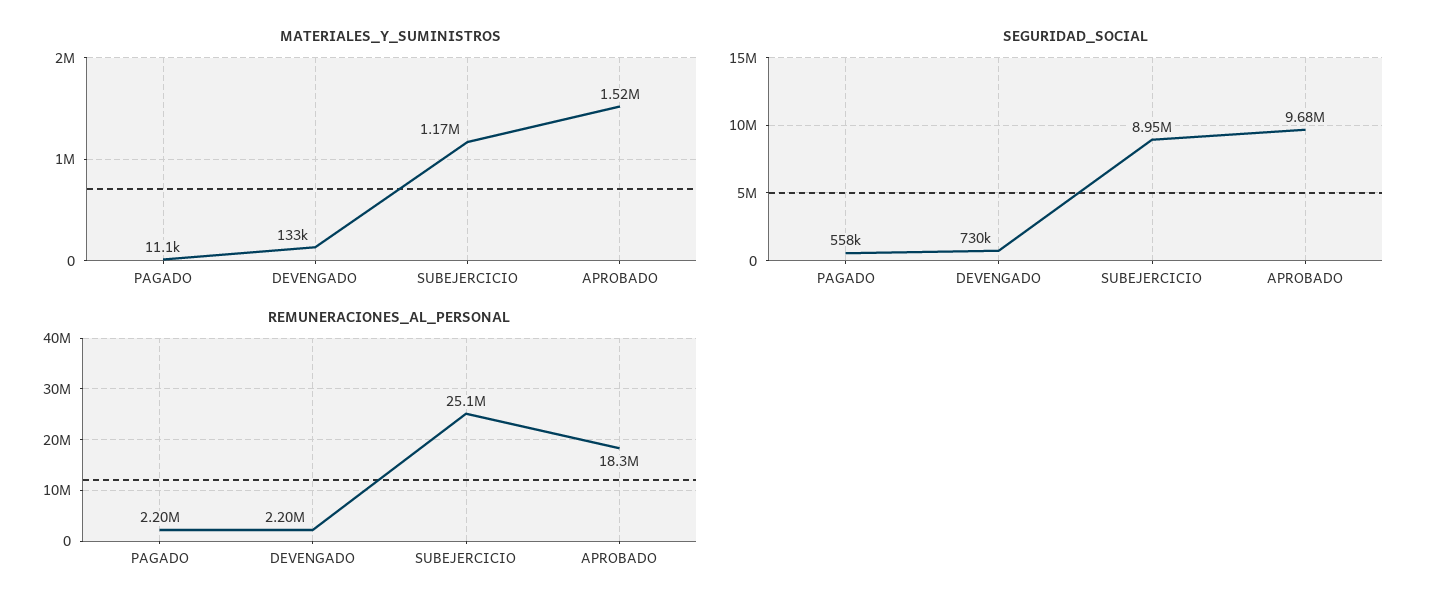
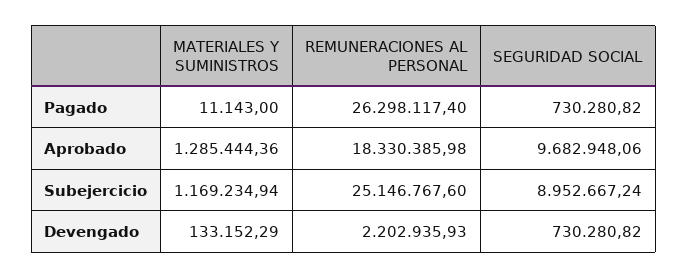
  {
    "MATERIALES_Y_SUMINISTROS": {
      "PAGADO": 11143,
      "DEVENGADO": 133152.29,
      "SUBEJERCICIO": 1169234.94,
-     "APROBADO": 1520000
+     "APROBADO": 1285444.36
    },
    "SEGURIDAD_SOCIAL": {
-     "PAGADO": 558000,
+     "PAGADO": 730280.82,
      "DEVENGADO": 730280.82,
      "SUBEJERCICIO": 8952667.24,
      "APROBADO": 9682948.06
    },
    "REMUNERACIONES_AL_PERSONAL": {
-     "PAGADO": 2200000,
+     "PAGADO": 26298117.4,
      "DEVENGADO": 2202935.93,
      "SUBEJERCICIO": 25146767.6,
      "APROBADO": 18330385.98
    }
  }

